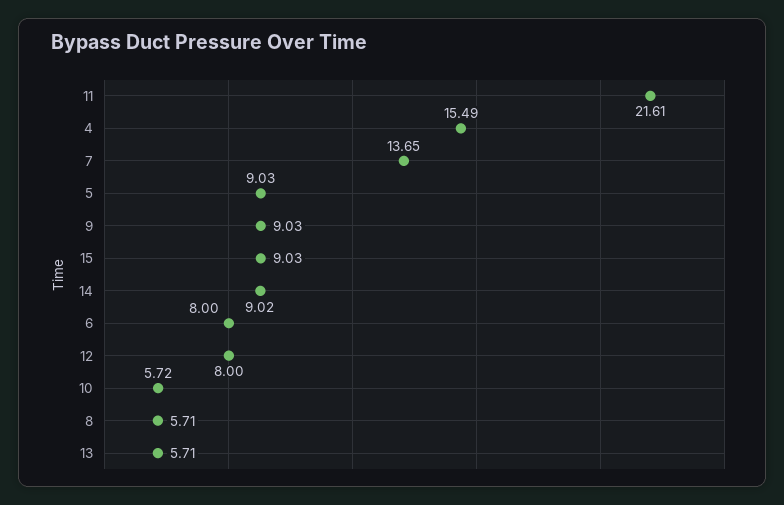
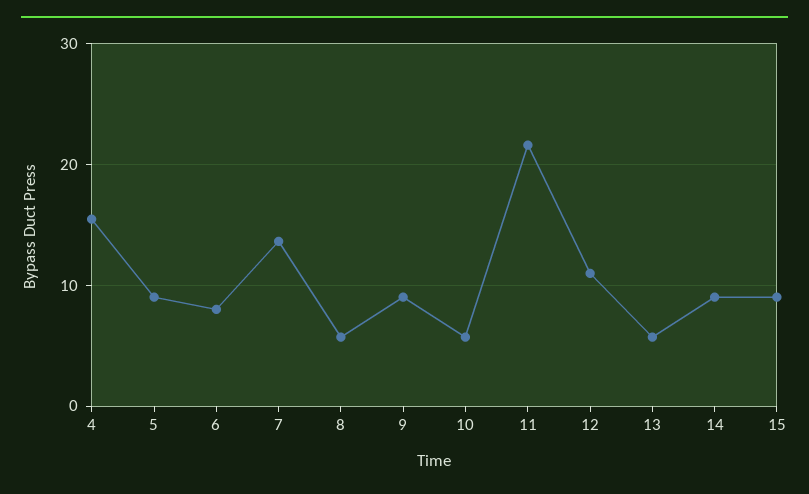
  {
    "11": 21.61,
    "4": 15.49,
    "7": 13.65,
    "5": 9.03,
    "9": 9.03,
    "15": 9.03,
    "14": 9.02,
    "6": 8,
-   "12": 8,
+   "12": 11,
    "10": 5.72,
    "8": 5.71,
    "13": 5.71
  }

